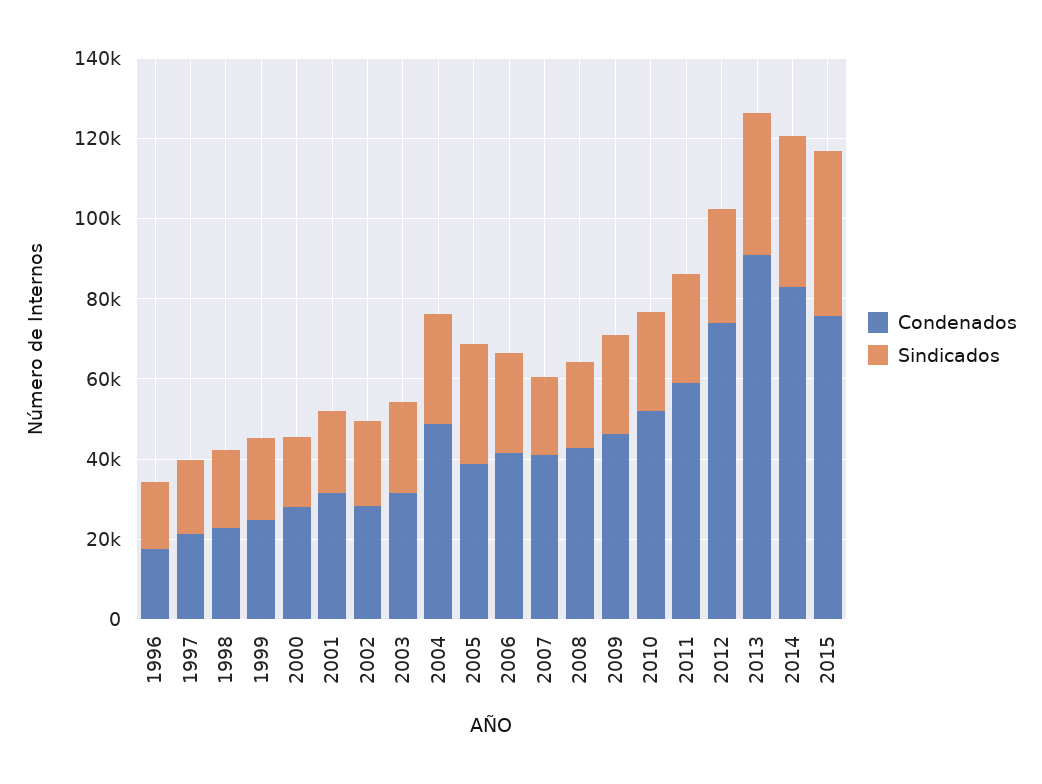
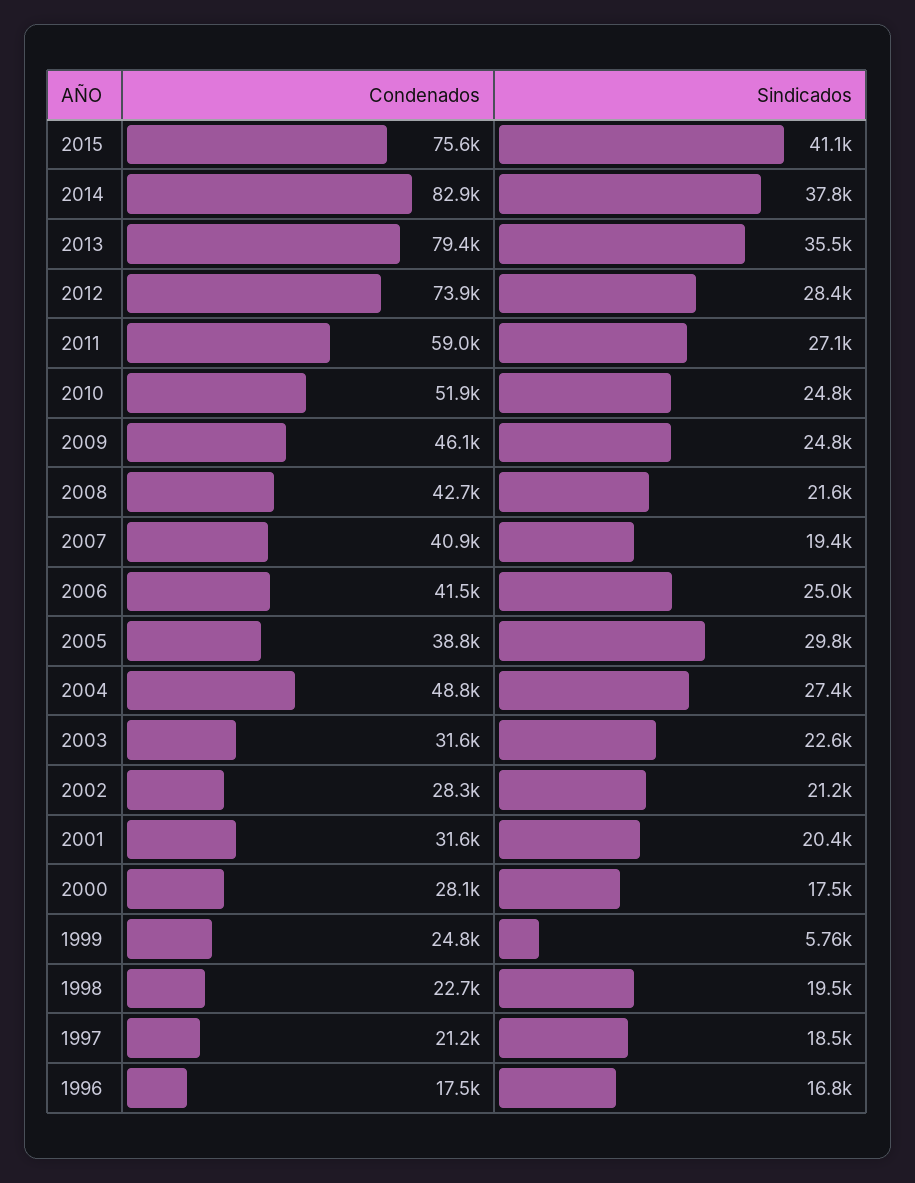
  {
    "Condenados": {
      "1996": 17500,
      "1997": 21200,
      "1998": 22700,
      "1999": 24800,
      "2000": 28100,
      "2001": 31600,
      "2002": 28300,
      "2003": 31600,
      "2004": 48800,
      "2005": 38800,
      "2006": 41500,
      "2007": 40900,
      "2008": 42700,
      "2009": 46100,
      "2010": 51900,
      "2011": 59000,
      "2012": 73900,
-     "2013": 90000,
+     "2013": 79400,
      "2014": 82900,
      "2015": 75600
    },
    "Sindicados": {
      "1996": 16800,
      "1997": 18500,
      "1998": 19500,
-     "1999": 20000,
+     "1999": 5760,
      "2000": 17500,
      "2001": 20400,
      "2002": 21200,
      "2003": 22600,
      "2004": 27400,
      "2005": 29800,
      "2006": 25000,
      "2007": 19400,
      "2008": 21600,
      "2009": 24800,
      "2010": 24800,
      "2011": 27100,
      "2012": 28400,
      "2013": 35500,
      "2014": 37800,
      "2015": 41100
    }
  }

